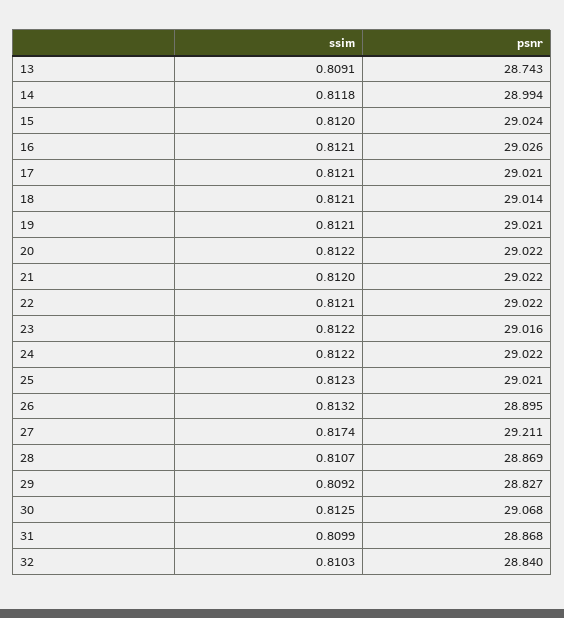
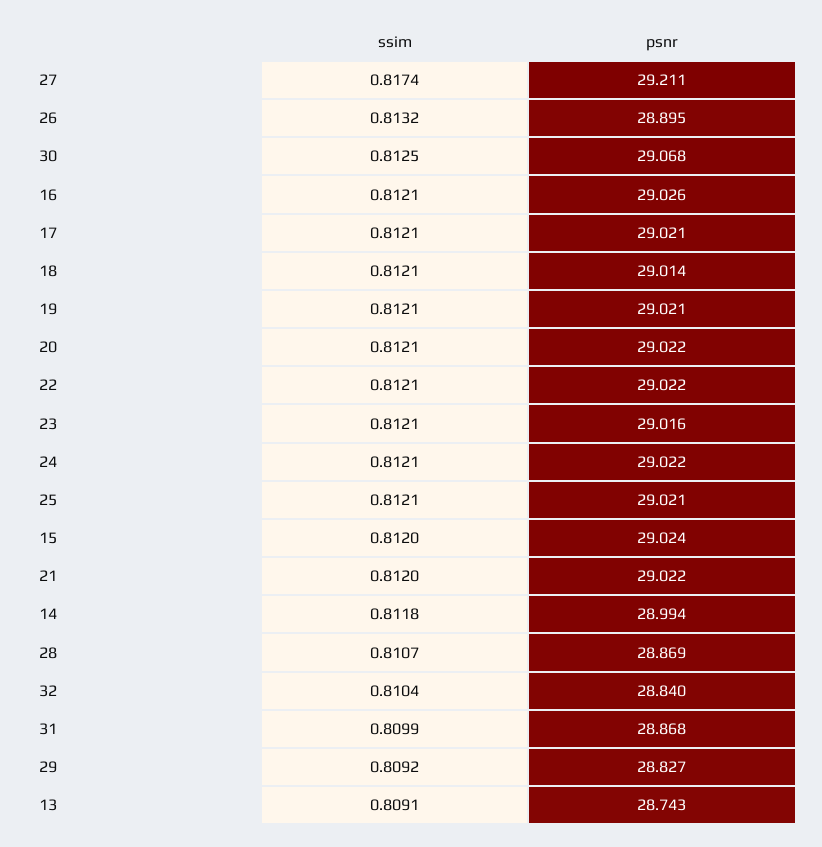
  {
    "ssim": {
      "13": 0.8091,
      "14": 0.8118,
      "15": 0.812,
      "16": 0.8121,
      "17": 0.8121,
      "18": 0.8121,
      "19": 0.8121,
-     "20": 0.8122,
+     "20": 0.8121,
      "21": 0.812,
      "22": 0.8121,
-     "23": 0.8122,
+     "23": 0.8121,
-     "24": 0.8122,
+     "24": 0.8121,
-     "25": 0.8123,
+     "25": 0.8121,
      "26": 0.8132,
      "27": 0.8174,
      "28": 0.8107,
      "29": 0.8092,
      "30": 0.8125,
      "31": 0.8099,
-     "32": 0.8103
+     "32": 0.8104
    },
    "psnr": {
      "13": 28.743,
      "14": 28.994,
      "15": 29.024,
      "16": 29.026,
      "17": 29.021,
      "18": 29.014,
      "19": 29.021,
      "20": 29.022,
      "21": 29.022,
      "22": 29.022,
      "23": 29.016,
      "24": 29.022,
      "25": 29.021,
      "26": 28.895,
      "27": 29.211,
      "28": 28.869,
      "29": 28.827,
      "30": 29.068,
      "31": 28.868,
      "32": 28.84
    }
  }

